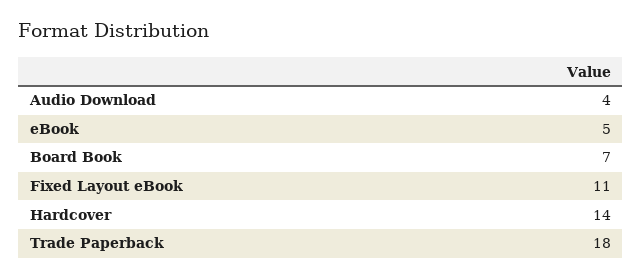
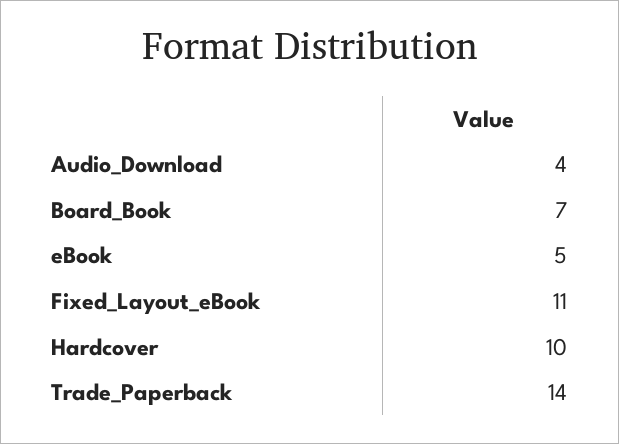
  {
    "Audio Download": 4,
    "eBook": 5,
    "Board Book": 7,
    "Fixed Layout eBook": 11,
-   "Hardcover": 14,
+   "Hardcover": 10,
-   "Trade Paperback": 18
+   "Trade Paperback": 14
  }

